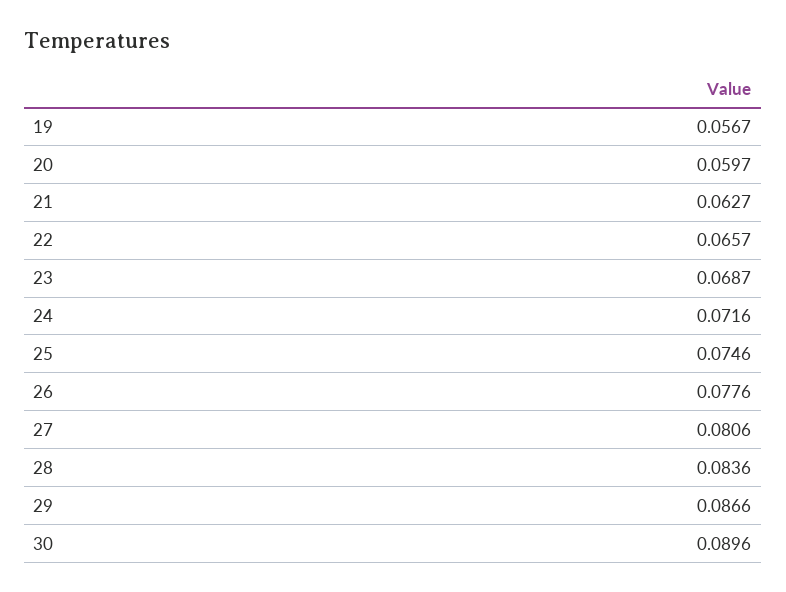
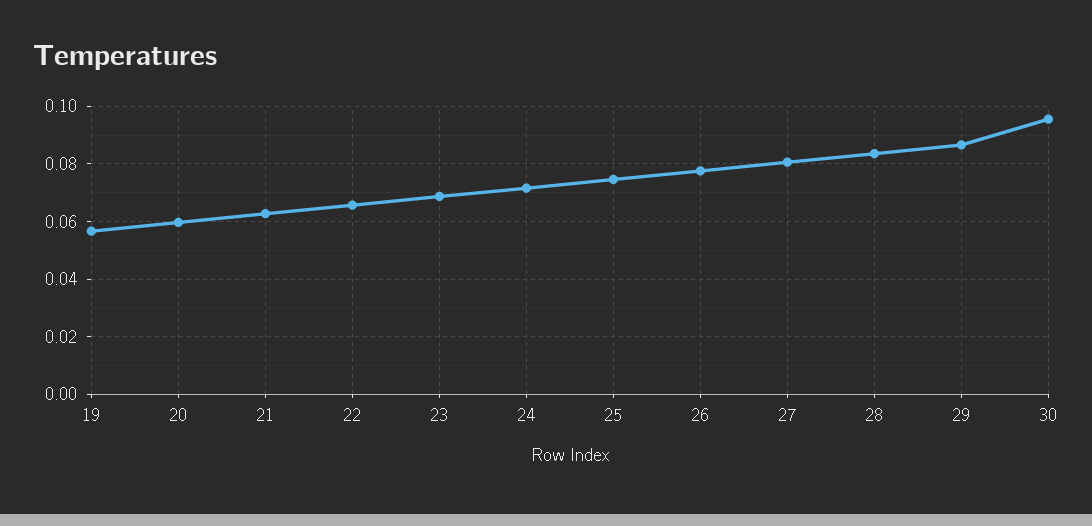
  {
    "19": 0.0567,
    "20": 0.0597,
    "21": 0.0627,
    "22": 0.0657,
    "23": 0.0687,
    "24": 0.0716,
    "25": 0.0746,
    "26": 0.0776,
    "27": 0.0806,
    "28": 0.0836,
    "29": 0.0866,
-   "30": 0.0896
+   "30": 0.095
  }

